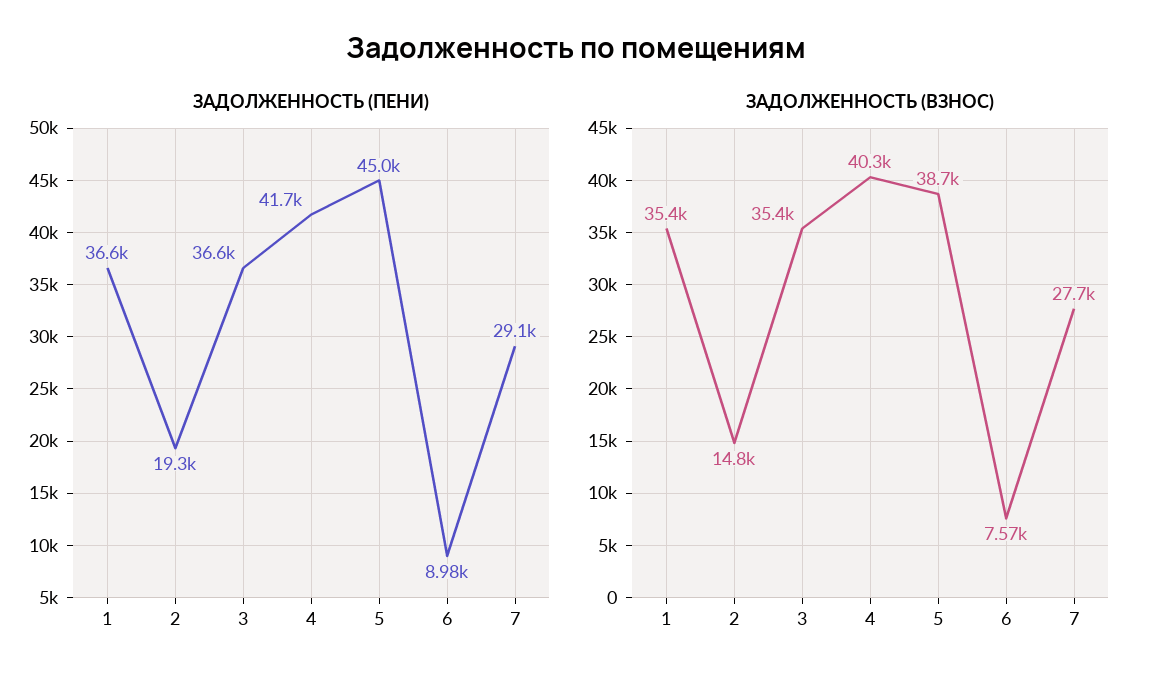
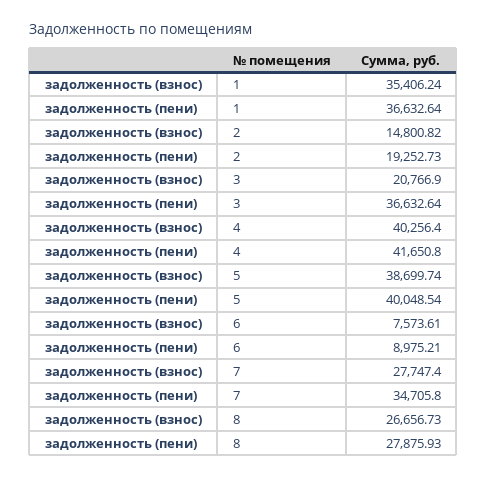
  {
    "ЗАДОЛЖЕННОСТЬ (ПЕНИ)": {
      "1": 36632.64,
      "2": 19252.73,
      "3": 36632.64,
      "4": 41650.8,
-     "5": 45000,
+     "5": 40048.54,
      "6": 8975.21,
-     "7": 29100
+     "7": 34705.8,
+     "8": 27875.93
    },
    "ЗАДОЛЖЕННОСТЬ (ВЗНОС)": {
      "1": 35406.24,
      "2": 14800.82,
-     "3": 35400,
+     "3": 20766.9,
      "4": 40256.4,
      "5": 38699.74,
      "6": 7573.61,
-     "7": 27747.4
+     "7": 27747.4,
+     "8": 26656.73
    }
  }

